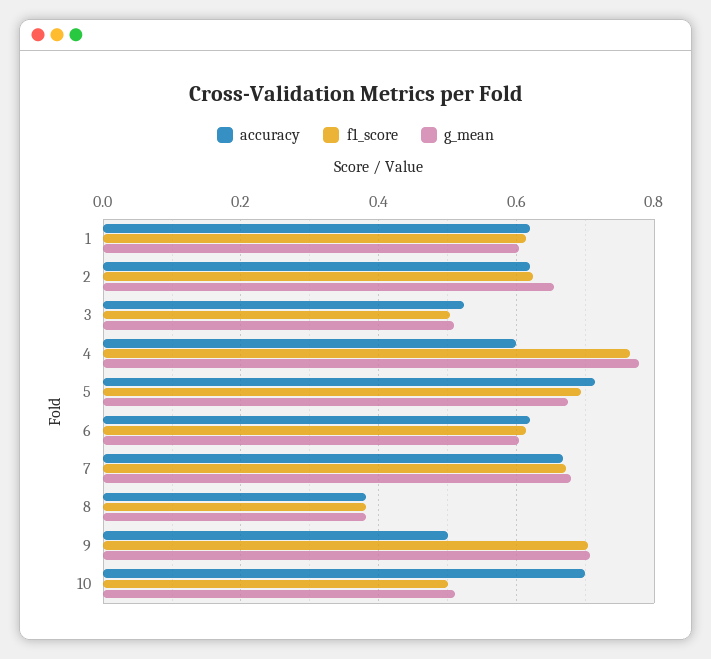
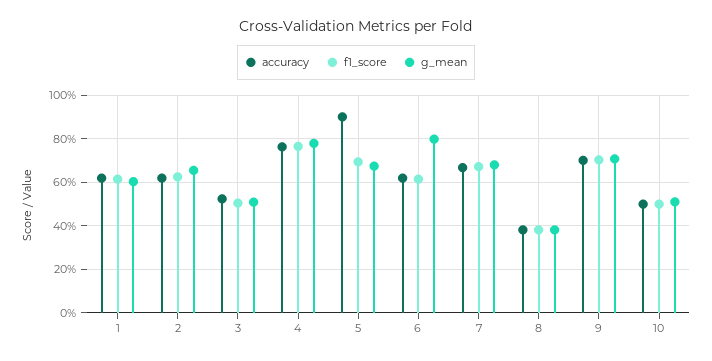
  {
    "accuracy": {
      "1": 0.62,
      "2": 0.62,
      "3": 0.52,
-     "4": 0.6,
+     "4": 0.75,
-     "5": 0.72,
+     "5": 0.9,
      "6": 0.62,
      "7": 0.66,
      "8": 0.38,
-     "9": 0.5,
+     "9": 0.7,
-     "10": 0.7
+     "10": 0.5
    },
    "f1_score": {
      "1": 0.62,
      "2": 0.62,
      "3": 0.5,
      "4": 0.76,
      "5": 0.7,
      "6": 0.62,
      "7": 0.68,
      "8": 0.38,
      "9": 0.7,
      "10": 0.5
    },
    "g_mean": {
      "1": 0.6,
      "2": 0.66,
      "3": 0.5,
      "4": 0.78,
      "5": 0.68,
-     "6": 0.6,
+     "6": 0.8,
      "7": 0.68,
      "8": 0.38,
      "9": 0.7,
      "10": 0.52
    }
  }

